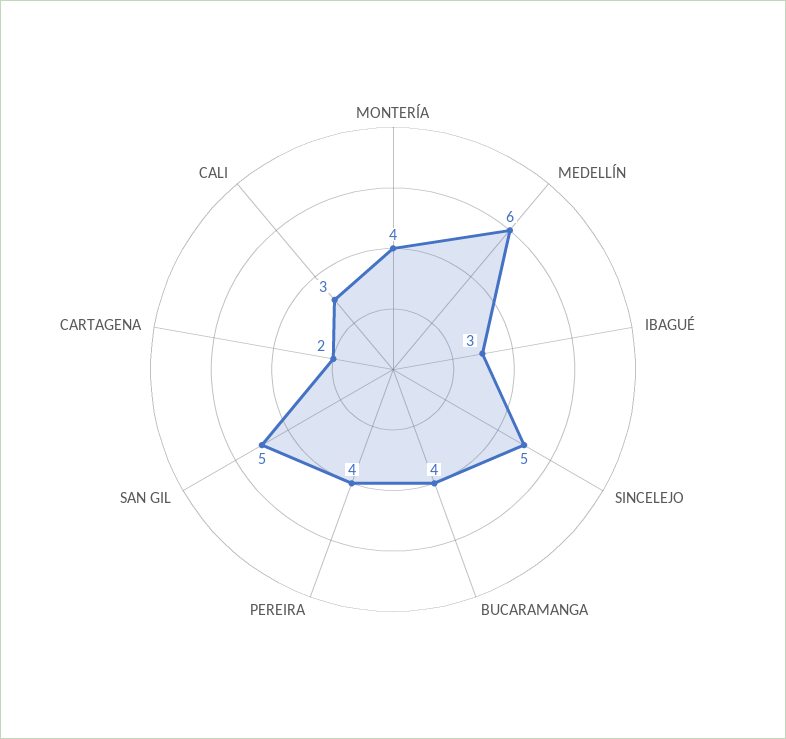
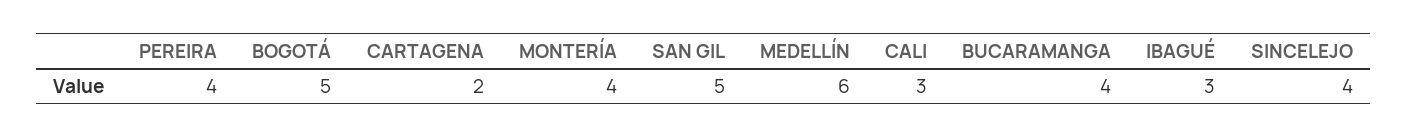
  {
    "MONTERÍA": 4,
    "MEDELLÍN": 6,
    "IBAGUÉ": 3,
-   "SINCELEJO": 5,
+   "SINCELEJO": 4,
    "BUCARAMANGA": 4,
    "PEREIRA": 4,
    "SAN GIL": 5,
    "CARTAGENA": 2,
-   "CALI": 3
+   "CALI": 3,
+   "BOGOTÁ": 5
  }

